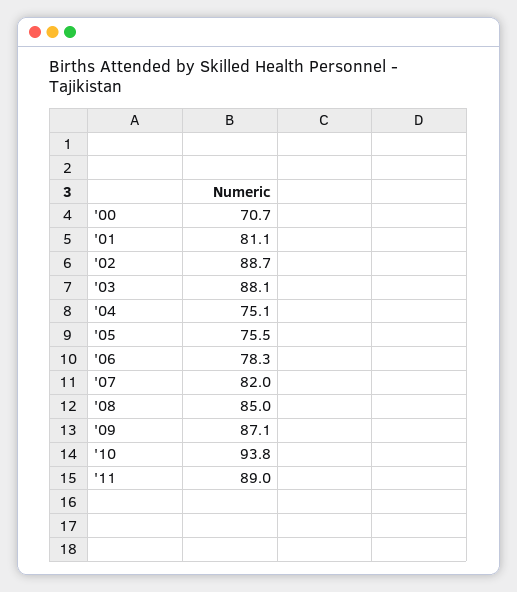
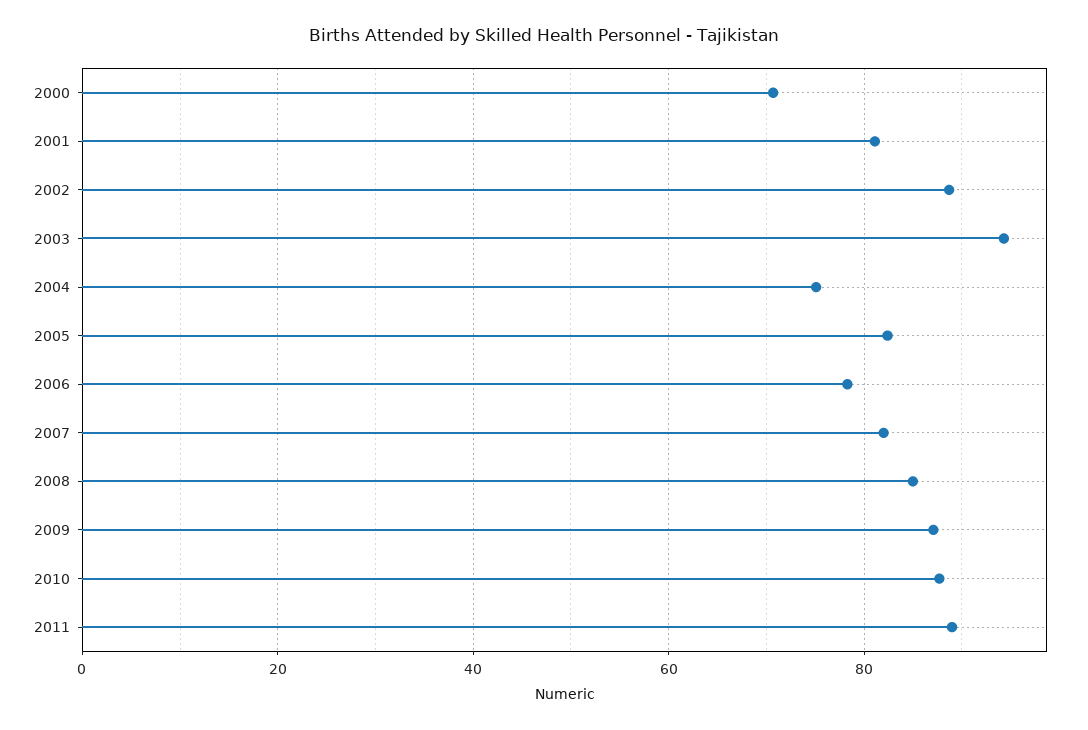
  {
    "'00": 70.7,
    "'01": 81.1,
    "'02": 88.7,
-   "'03": 88.1,
+   "'03": 94,
    "'04": 75.1,
-   "'05": 75.5,
+   "'05": 82,
    "'06": 78.3,
    "'07": 82,
    "'08": 85,
    "'09": 87.1,
-   "'10": 93.8,
+   "'10": 88,
    "'11": 89
  }

